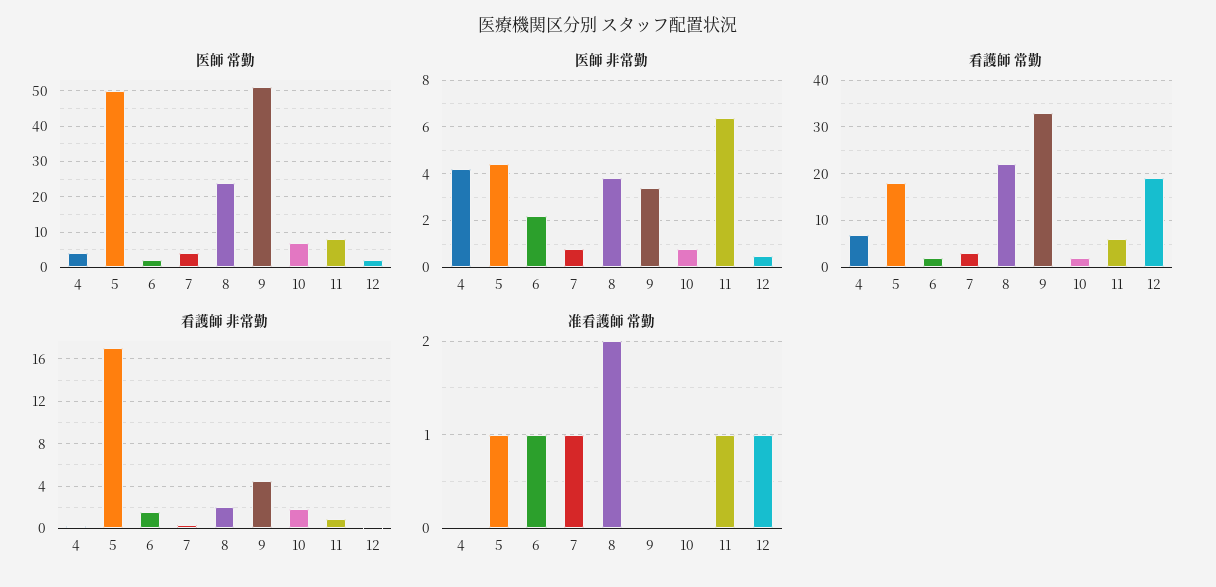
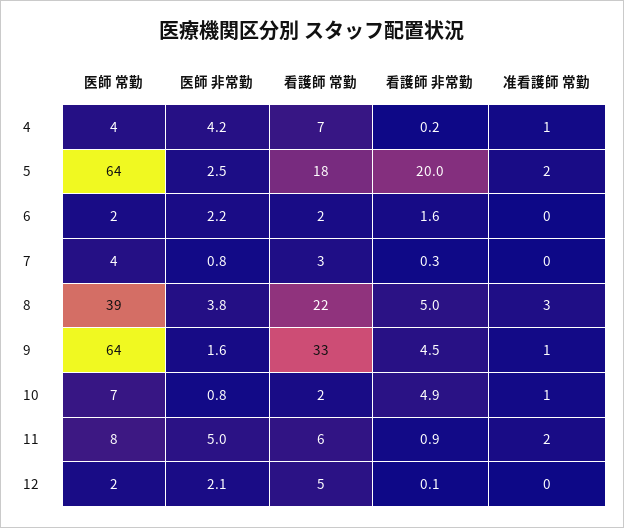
  {
    "医師 常勤": {
      "4": 4,
-     "5": 50,
+     "5": 64,
      "6": 2,
      "7": 4,
-     "8": 25,
+     "8": 39,
-     "9": 50,
+     "9": 64,
      "10": 7,
      "11": 8,
      "12": 2
    },
    "医師 非常勤": {
      "4": 4.2,
-     "5": 4.5,
+     "5": 2.5,
      "6": 2.2,
      "7": 0.8,
      "8": 3.8,
-     "9": 3.5,
+     "9": 1.6,
      "10": 0.8,
-     "11": 6.5,
+     "11": 5,
-     "12": 0.5
+     "12": 2.1
    },
    "看護師 常勤": {
      "4": 7,
      "5": 18,
      "6": 2,
      "7": 3,
      "8": 22,
      "9": 33,
      "10": 2,
      "11": 6,
-     "12": 20
+     "12": 5
    },
    "看護師 非常勤": {
      "4": 0.2,
-     "5": 17,
+     "5": 20,
      "6": 1.6,
      "7": 0.3,
-     "8": 2,
+     "8": 5,
      "9": 4.5,
-     "10": 2,
+     "10": 4.9,
      "11": 0.9,
      "12": 0.1
    },
    "准看護師 常勤": {
-     "4": 0,
+     "4": 1,
-     "5": 1,
+     "5": 2,
-     "6": 1,
+     "6": 0,
-     "7": 1,
+     "7": 0,
-     "8": 2,
+     "8": 3,
-     "9": 0,
+     "9": 1,
-     "10": 0,
+     "10": 1,
-     "11": 1,
+     "11": 2,
-     "12": 1
+     "12": 0
    }
  }

